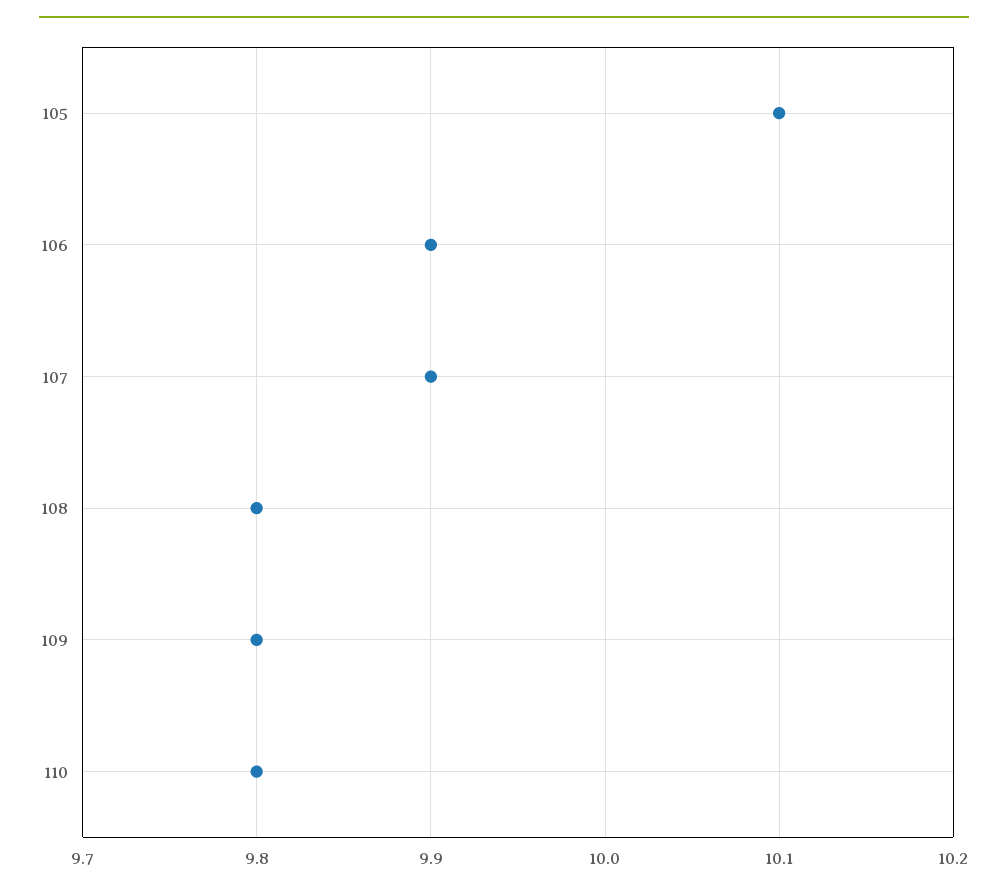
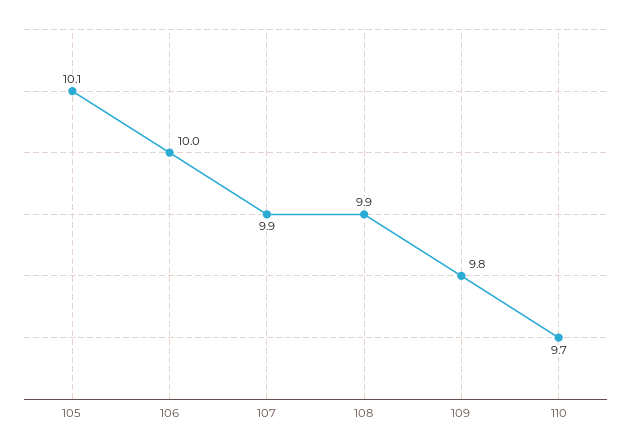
  {
    "105": 10.1,
-   "106": 9.9,
+   "106": 10,
    "107": 9.9,
-   "108": 9.8,
+   "108": 9.9,
    "109": 9.8,
-   "110": 9.8
+   "110": 9.7
  }

